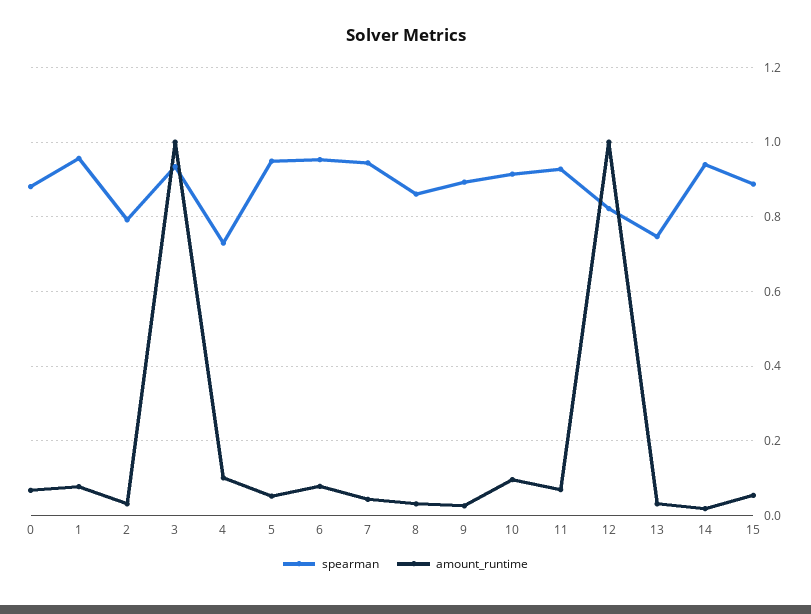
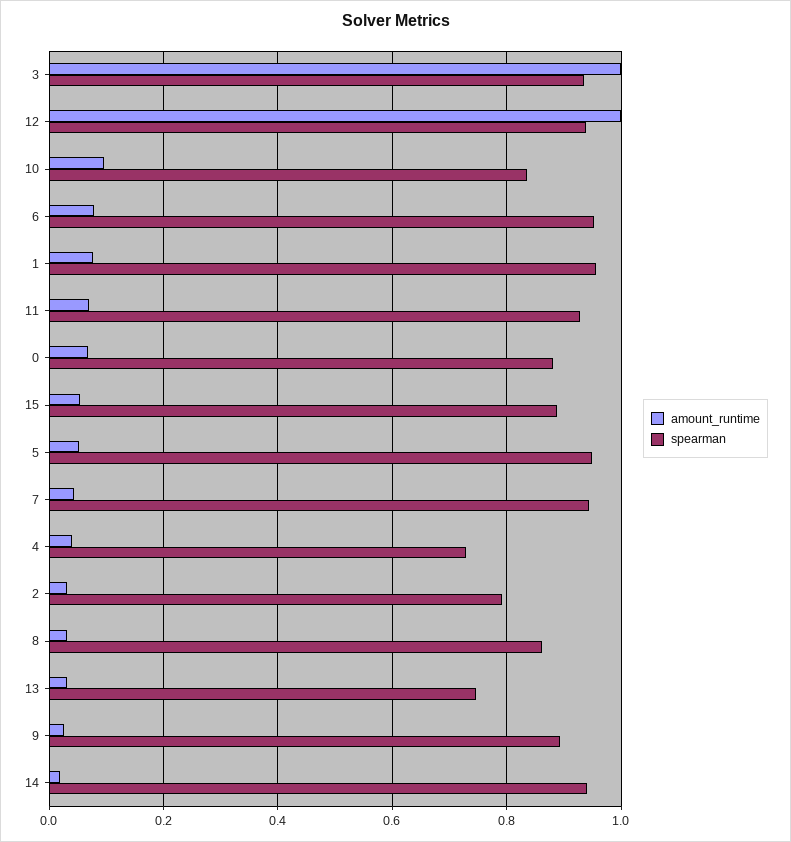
  {
    "spearman": {
      "0": 0.88,
      "1": 0.96,
      "2": 0.8,
      "3": 0.94,
      "4": 0.72,
      "5": 0.94,
      "6": 0.96,
      "7": 0.94,
      "8": 0.86,
      "9": 0.9,
-     "10": 0.92,
+     "10": 0.84,
      "11": 0.92,
-     "12": 0.82,
+     "12": 0.94,
      "13": 0.74,
      "14": 0.94,
      "15": 0.88
    },
    "amount_runtime": {
      "0": 0.06,
      "1": 0.08,
      "2": 0.04,
      "3": 1,
-     "4": 0.1,
+     "4": 0.04,
      "5": 0.06,
      "6": 0.08,
      "7": 0.04,
      "8": 0.04,
      "9": 0.02,
      "10": 0.1,
      "11": 0.06,
      "12": 1,
      "13": 0.04,
      "14": 0.02,
      "15": 0.06
    }
  }

